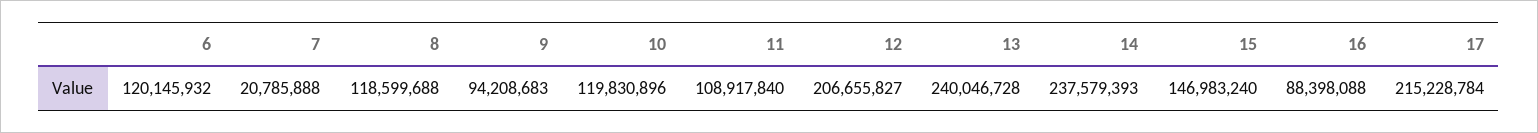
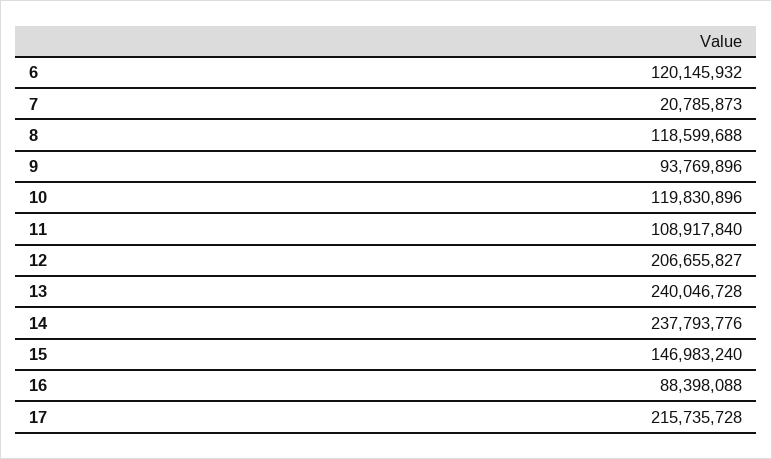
  {
    "6": 120145932,
-   "7": 20785888,
+   "7": 20785873,
    "8": 118599688,
-   "9": 94208683,
+   "9": 93769896,
    "10": 119830896,
    "11": 108917840,
    "12": 206655827,
    "13": 240046728,
-   "14": 237579393,
+   "14": 237793776,
    "15": 146983240,
    "16": 88398088,
-   "17": 215228784
+   "17": 215735728
  }

